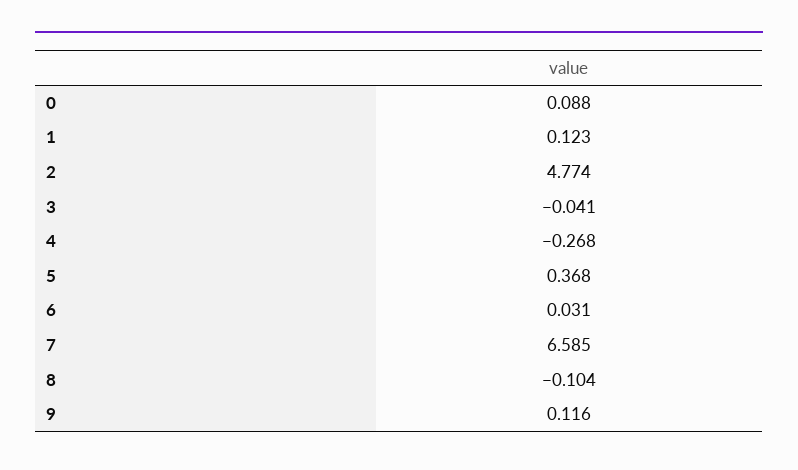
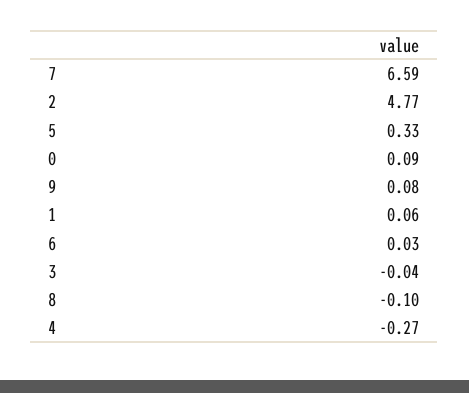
  {
    "0": 0.088,
-   "1": 0.123,
+   "1": 0.06,
    "2": 4.774,
    "3": -0.041,
    "4": -0.268,
-   "5": 0.368,
+   "5": 0.33,
    "6": 0.031,
    "7": 6.585,
    "8": -0.104,
-   "9": 0.116
+   "9": 0.08
  }

